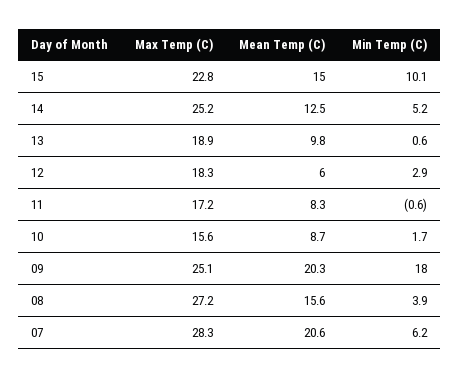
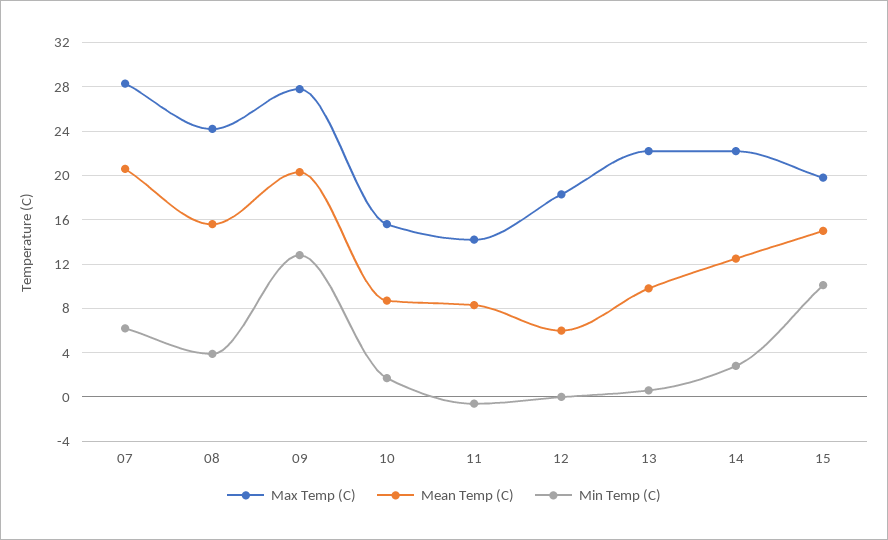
  {
    "Max Temp (C)": {
-     "15": 22.8,
+     "15": 20,
-     "14": 25.2,
+     "14": 22,
-     "13": 18.9,
+     "13": 22,
      "12": 18.3,
-     "11": 17.2,
+     "11": 14,
      "10": 15.6,
-     "09": 25.1,
+     "09": 28,
-     "08": 27.2,
+     "08": 24,
      "07": 28.3
    },
    "Mean Temp (C)": {
      "15": 15,
      "14": 12.5,
      "13": 9.8,
      "12": 6,
      "11": 8.3,
      "10": 8.7,
      "09": 20.3,
      "08": 15.6,
      "07": 20.6
    },
    "Min Temp (C)": {
      "15": 10.1,
-     "14": 5.2,
+     "14": 3,
      "13": 0.6,
-     "12": 2.9,
+     "12": 0,
      "11": -0.6,
      "10": 1.7,
-     "09": 18,
+     "09": 13,
      "08": 3.9,
      "07": 6.2
    }
  }

